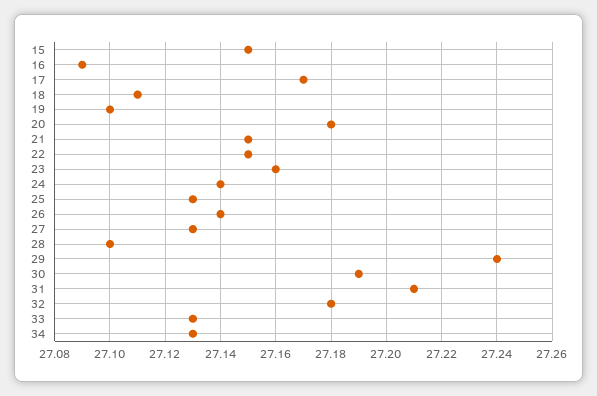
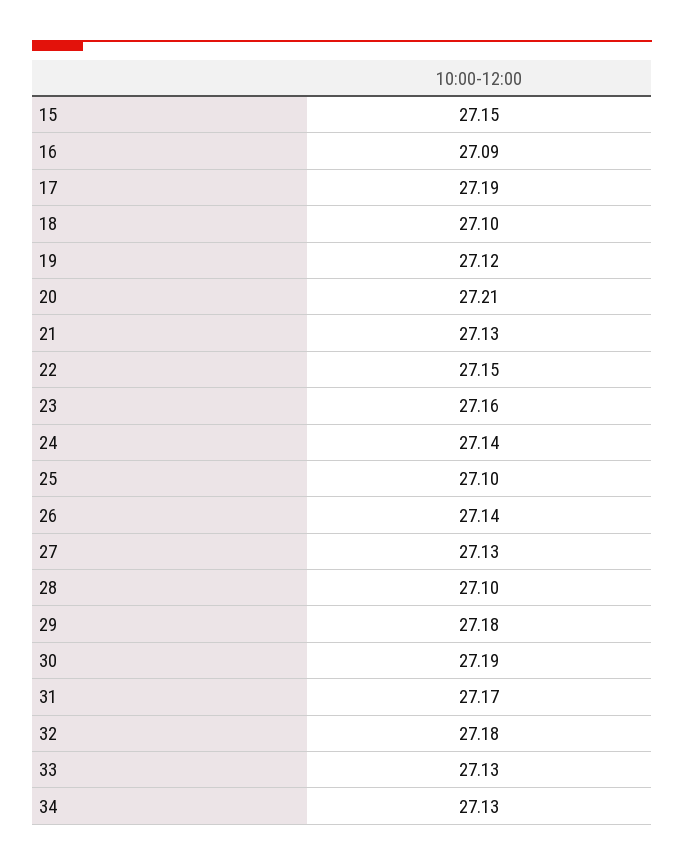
  {
    "15": 27.15,
    "16": 27.09,
-   "17": 27.17,
+   "17": 27.19,
-   "18": 27.11,
+   "18": 27.1,
-   "19": 27.1,
+   "19": 27.12,
-   "20": 27.18,
+   "20": 27.21,
-   "21": 27.15,
+   "21": 27.13,
    "22": 27.15,
    "23": 27.16,
    "24": 27.14,
-   "25": 27.13,
+   "25": 27.1,
    "26": 27.14,
    "27": 27.13,
    "28": 27.1,
-   "29": 27.24,
+   "29": 27.18,
    "30": 27.19,
-   "31": 27.21,
+   "31": 27.17,
    "32": 27.18,
    "33": 27.13,
    "34": 27.13
  }

